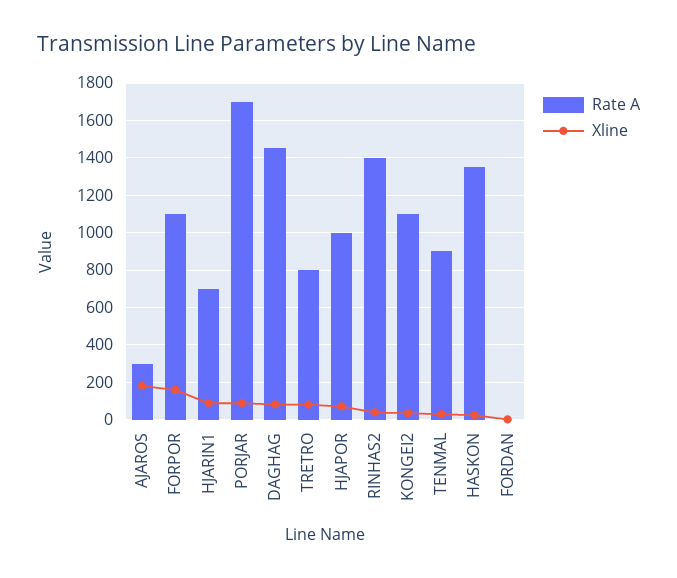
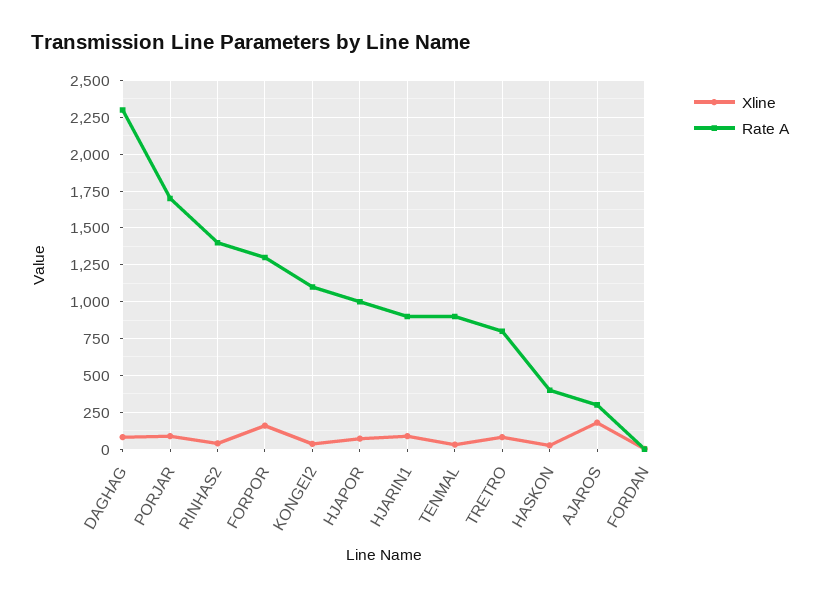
  {
    "Rate A": {
      "AJAROS": 300,
-     "FORPOR": 1100,
+     "FORPOR": 1300,
-     "HJARIN1": 700,
+     "HJARIN1": 900,
      "PORJAR": 1700,
-     "DAGHAG": 1450,
+     "DAGHAG": 2300,
      "TRETRO": 800,
      "HJAPOR": 1000,
      "RINHAS2": 1400,
      "KONGEI2": 1100,
      "TENMAL": 900,
-     "HASKON": 1350,
+     "HASKON": 400,
      "FORDAN": 0
    },
    "Xline": {
      "AJAROS": 200,
      "FORPOR": 150,
      "HJARIN1": 100,
      "PORJAR": 100,
      "DAGHAG": 100,
      "TRETRO": 100,
      "HJAPOR": 50,
      "RINHAS2": 50,
      "KONGEI2": 50,
      "TENMAL": 50,
      "HASKON": 0,
      "FORDAN": 0
    }
  }

